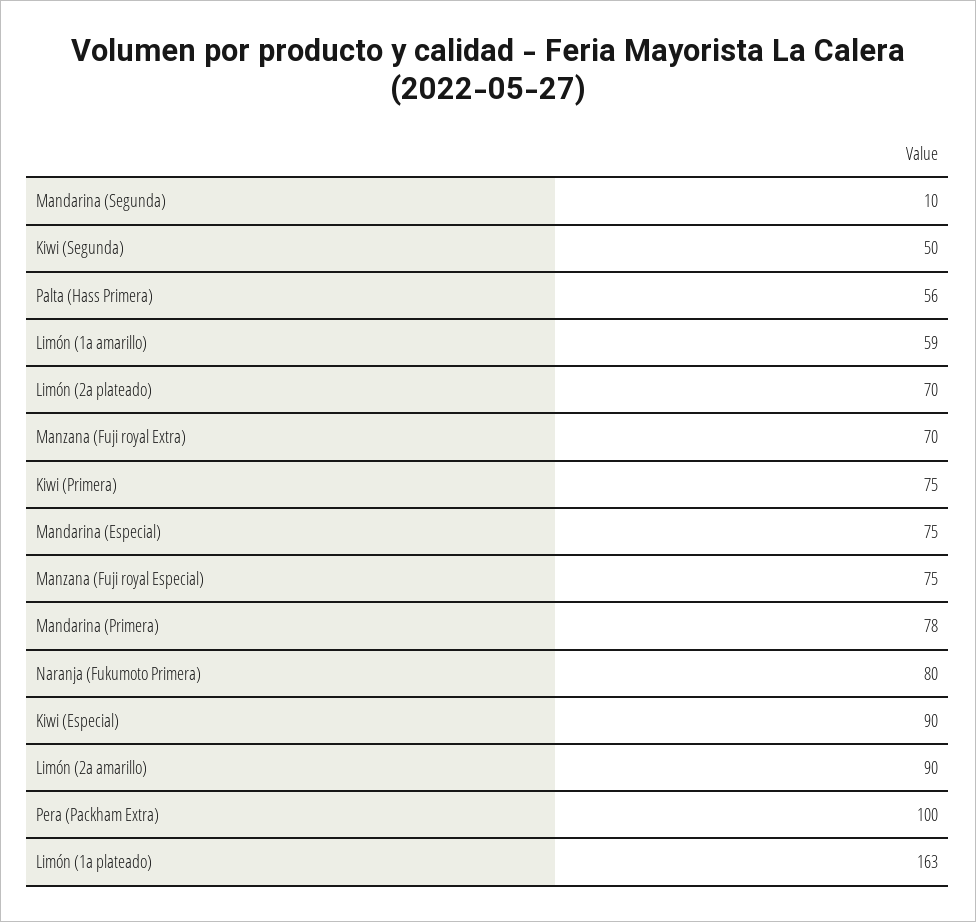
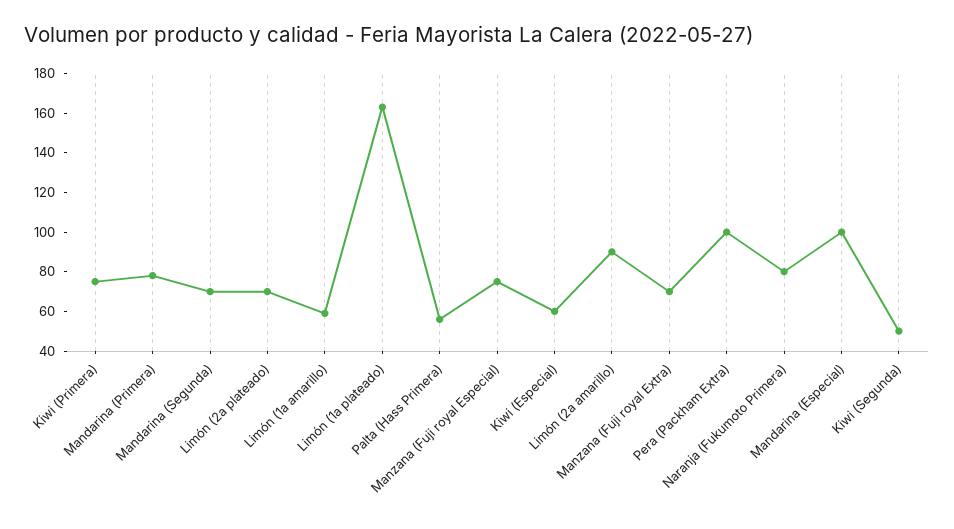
  {
-   "Mandarina (Segunda)": 10,
+   "Mandarina (Segunda)": 70,
    "Kiwi (Segunda)": 50,
    "Palta (Hass Primera)": 56,
    "Limón (1a amarillo)": 59,
    "Limón (2a plateado)": 70,
    "Manzana (Fuji royal Extra)": 70,
    "Kiwi (Primera)": 75,
-   "Mandarina (Especial)": 75,
+   "Mandarina (Especial)": 100,
    "Manzana (Fuji royal Especial)": 75,
    "Mandarina (Primera)": 78,
    "Naranja (Fukumoto Primera)": 80,
-   "Kiwi (Especial)": 90,
+   "Kiwi (Especial)": 60,
    "Limón (2a amarillo)": 90,
    "Pera (Packham Extra)": 100,
    "Limón (1a plateado)": 163
  }

